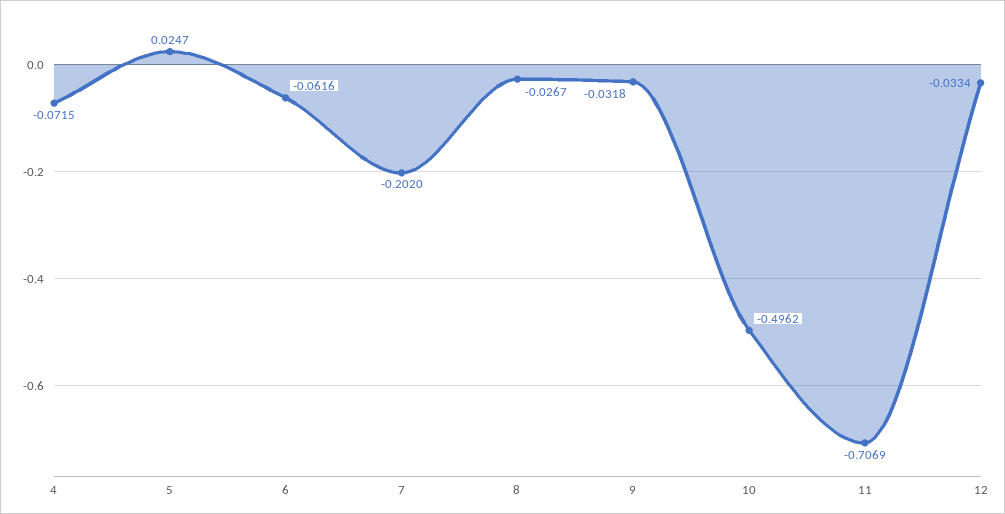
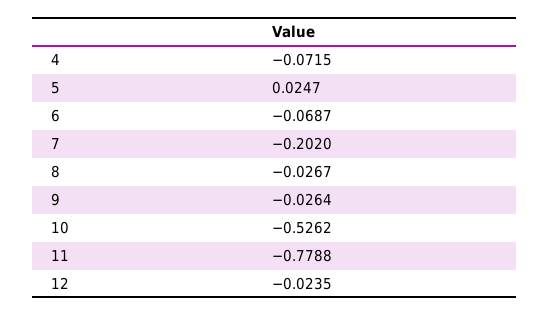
  {
    "4": -0.0715,
    "5": 0.0247,
-   "6": -0.0616,
+   "6": -0.0687,
    "7": -0.202,
    "8": -0.0267,
-   "9": -0.0318,
+   "9": -0.0264,
-   "10": -0.4962,
+   "10": -0.5262,
-   "11": -0.7069,
+   "11": -0.7788,
-   "12": -0.0334
+   "12": -0.0235
  }

